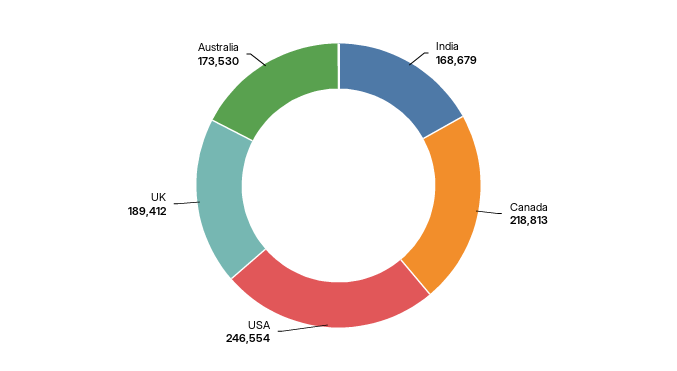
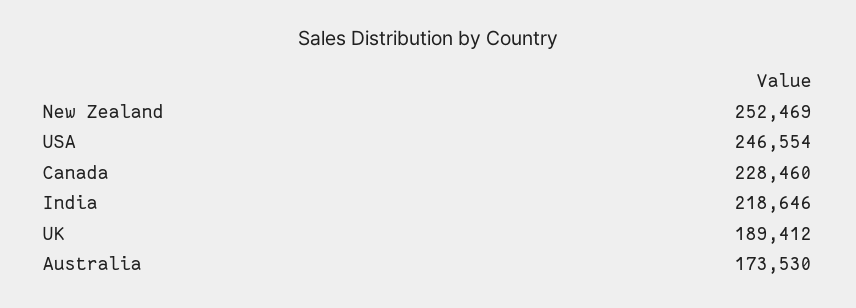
  {
-   "India": 168679,
+   "India": 218646,
-   "Canada": 218813,
+   "Canada": 228460,
    "USA": 246554,
    "UK": 189412,
-   "Australia": 173530
+   "Australia": 173530,
+   "New Zealand": 252469
  }

